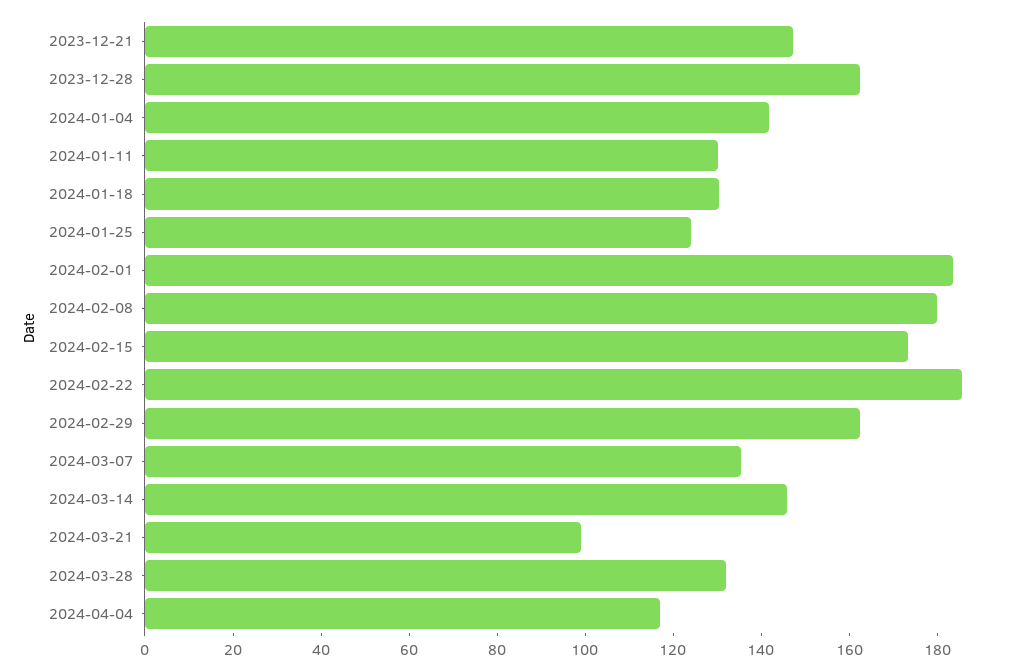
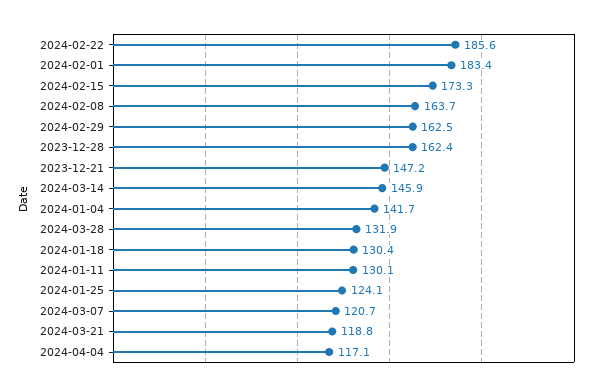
  {
    "2023-12-21": 147.2,
    "2023-12-28": 162.4,
    "2024-01-04": 141.7,
    "2024-01-11": 130.1,
    "2024-01-18": 130.4,
    "2024-01-25": 124.1,
    "2024-02-01": 183.4,
-   "2024-02-08": 180,
+   "2024-02-08": 163.7,
    "2024-02-15": 173.3,
    "2024-02-22": 185.6,
    "2024-02-29": 162.5,
-   "2024-03-07": 135,
+   "2024-03-07": 120.7,
    "2024-03-14": 145.9,
-   "2024-03-21": 100,
+   "2024-03-21": 118.8,
    "2024-03-28": 131.9,
    "2024-04-04": 117.1
  }

